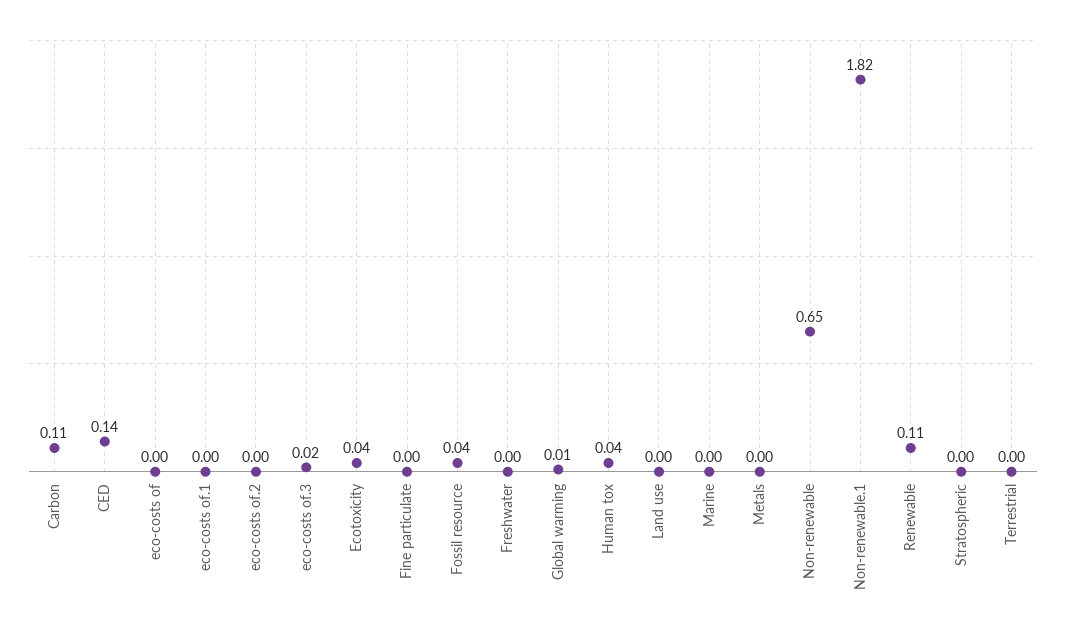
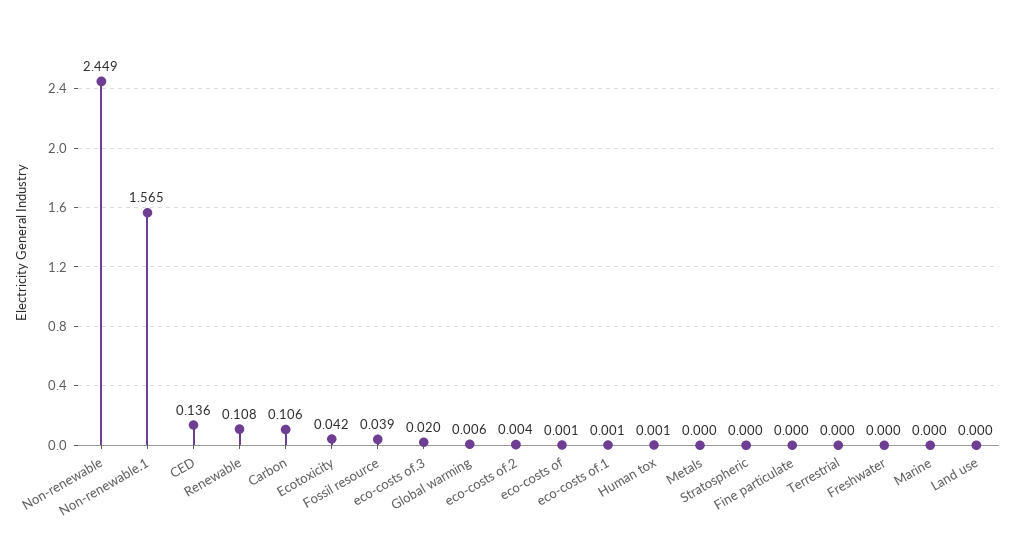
  {
    "Carbon": 0.106,
    "CED": 0.136,
    "eco-costs of": 0.001,
    "eco-costs of.1": 0.001,
    "eco-costs of.2": 0.004,
    "eco-costs of.3": 0.02,
    "Ecotoxicity": 0.042,
    "Fine particulate": 0,
    "Fossil resource": 0.039,
    "Freshwater": 0,
    "Global warming": 0.006,
-   "Human tox": 0.04,
+   "Human tox": 0.001,
    "Land use": 0,
    "Marine": 0,
    "Metals": 0,
-   "Non-renewable": 0.65,
+   "Non-renewable": 2.449,
-   "Non-renewable.1": 1.82,
+   "Non-renewable.1": 1.565,
    "Renewable": 0.108,
    "Stratospheric": 0,
    "Terrestrial": 0
  }

